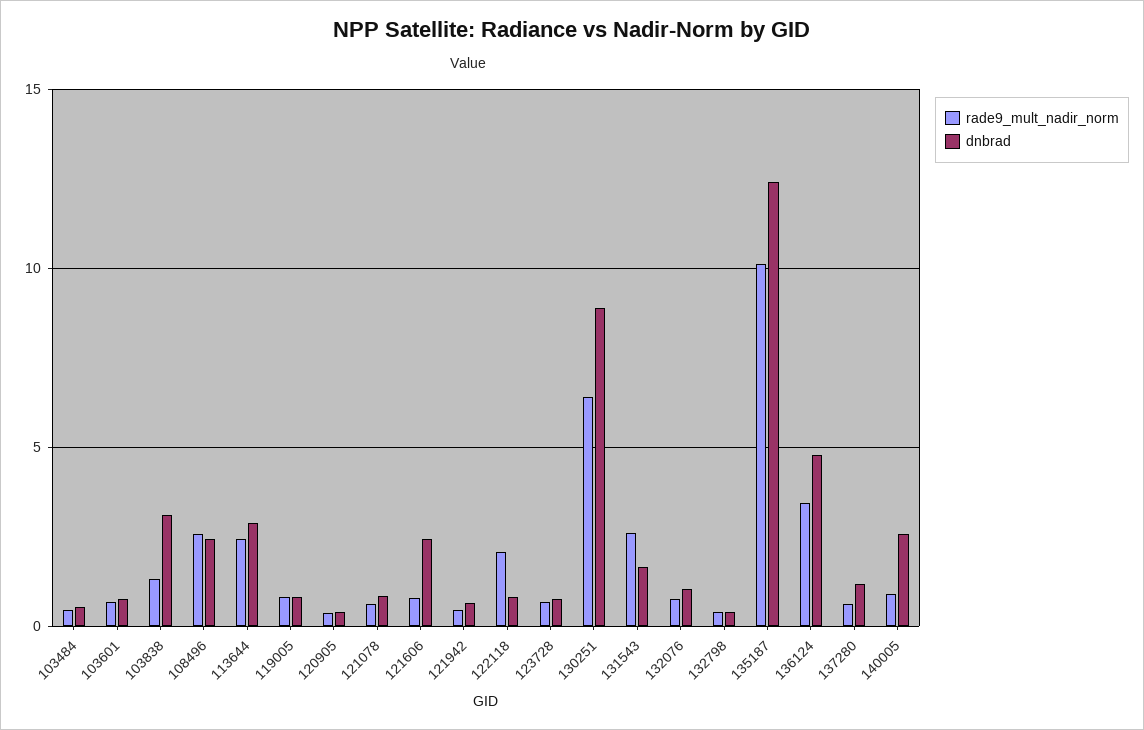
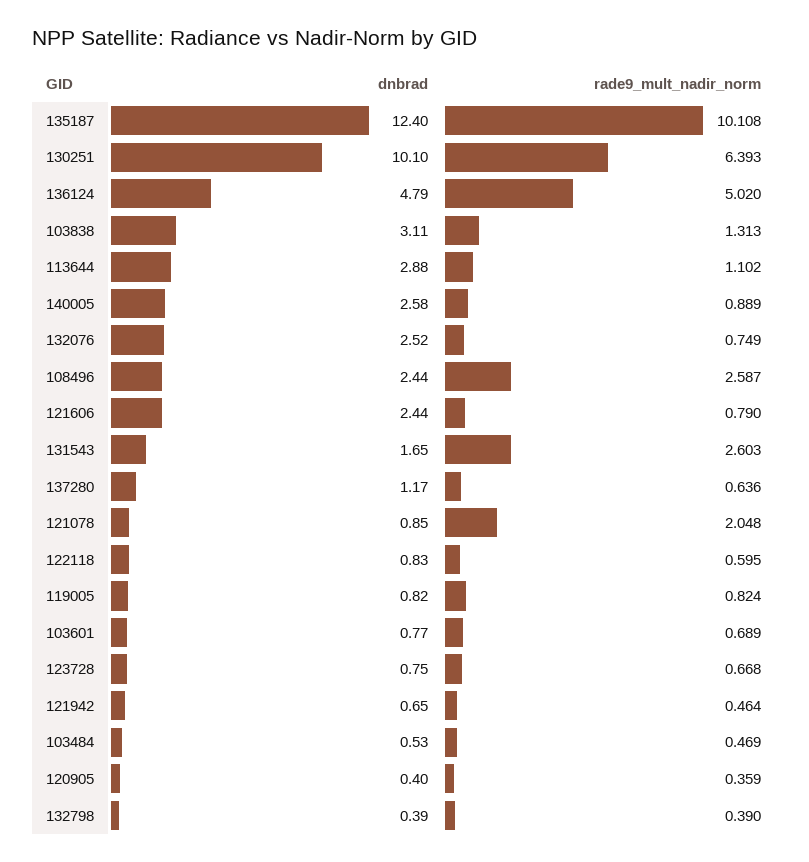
  {
    "rade9_mult_nadir_norm": {
      "103484": 0.469,
      "103601": 0.689,
      "103838": 1.313,
      "108496": 2.587,
-     "113644": 2.5,
+     "113644": 1.102,
      "119005": 0.824,
      "120905": 0.359,
-     "121078": 0.5,
+     "121078": 2.048,
      "121606": 0.79,
      "121942": 0.464,
-     "122118": 2,
+     "122118": 0.595,
      "123728": 0.668,
      "130251": 6.393,
      "131543": 2.603,
      "132076": 0.749,
      "132798": 0.39,
      "135187": 10.108,
-     "136124": 3.5,
+     "136124": 5.02,
      "137280": 0.636,
      "140005": 0.889
    },
    "dnbrad": {
      "103484": 0.53,
      "103601": 0.77,
      "103838": 3.11,
      "108496": 2.44,
      "113644": 2.88,
      "119005": 0.82,
      "120905": 0.4,
      "121078": 0.85,
      "121606": 2.44,
      "121942": 0.65,
      "122118": 0.83,
      "123728": 0.75,
-     "130251": 9,
+     "130251": 10.1,
      "131543": 1.65,
-     "132076": 1,
+     "132076": 2.52,
      "132798": 0.39,
      "135187": 12.4,
      "136124": 4.79,
      "137280": 1.17,
      "140005": 2.58
    }
  }

